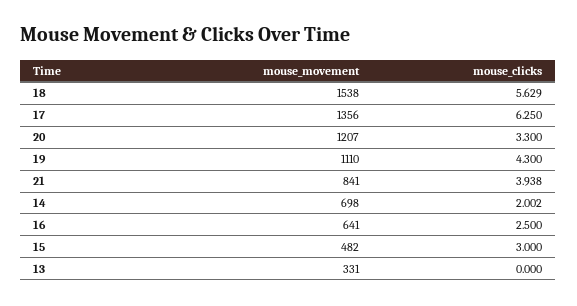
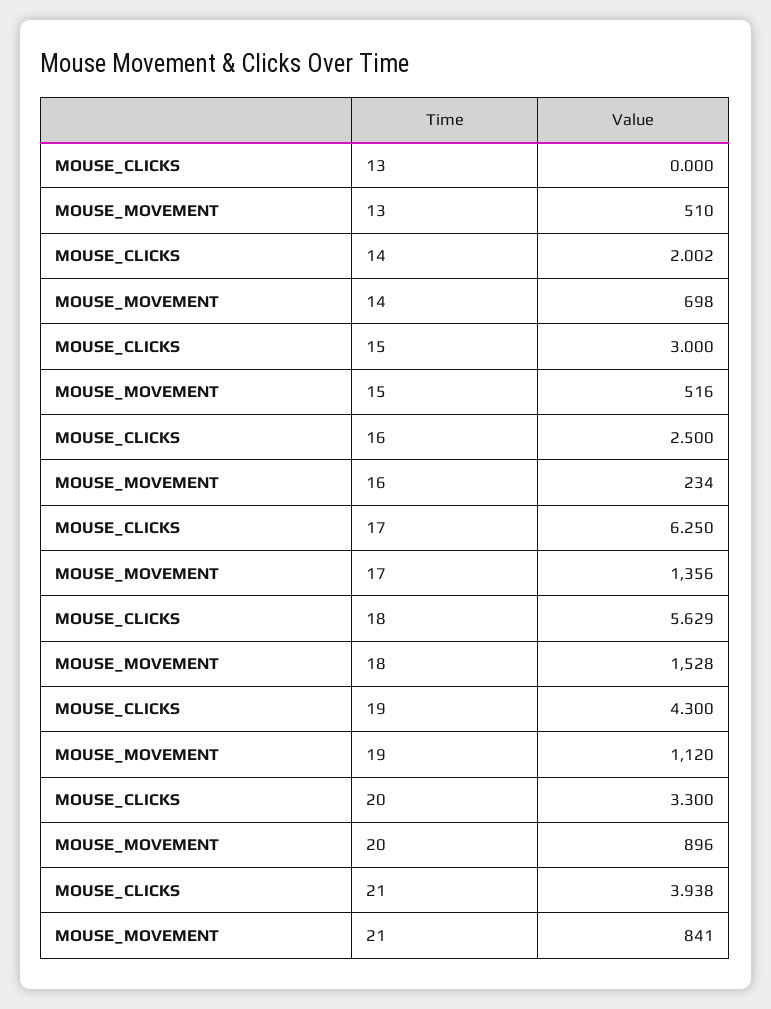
  {
    "mouse_movement": {
-     "18": 1538,
+     "18": 1528,
      "17": 1356,
-     "20": 1207,
+     "20": 896,
-     "19": 1110,
+     "19": 1120,
      "21": 841,
      "14": 698,
-     "16": 641,
+     "16": 234,
-     "15": 482,
+     "15": 516,
-     "13": 331
+     "13": 510
    },
    "mouse_clicks": {
      "18": 5.629,
      "17": 6.25,
      "20": 3.3,
      "19": 4.3,
      "21": 3.938,
      "14": 2.002,
      "16": 2.5,
      "15": 3,
      "13": 0
    }
  }

